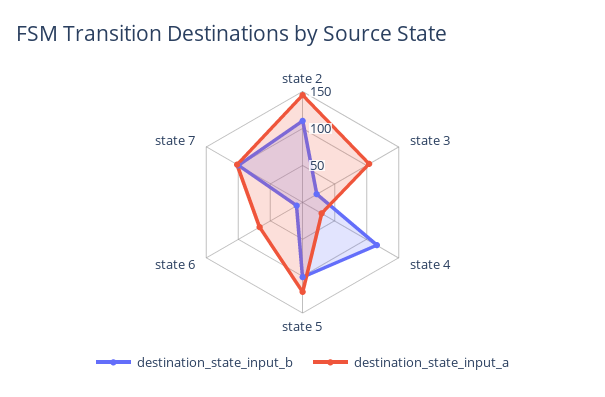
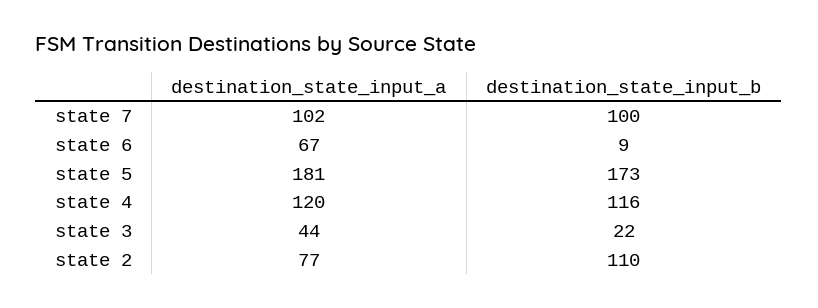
  {
    "destination_state_input_b": {
      "state 2": 110,
      "state 3": 22,
      "state 4": 116,
-     "state 5": 100,
+     "state 5": 173,
      "state 6": 9,
      "state 7": 100
    },
    "destination_state_input_a": {
-     "state 2": 150,
+     "state 2": 77,
-     "state 3": 100,
+     "state 3": 44,
-     "state 4": 25,
+     "state 4": 120,
-     "state 5": 125,
+     "state 5": 181,
      "state 6": 67,
      "state 7": 102
    }
  }

